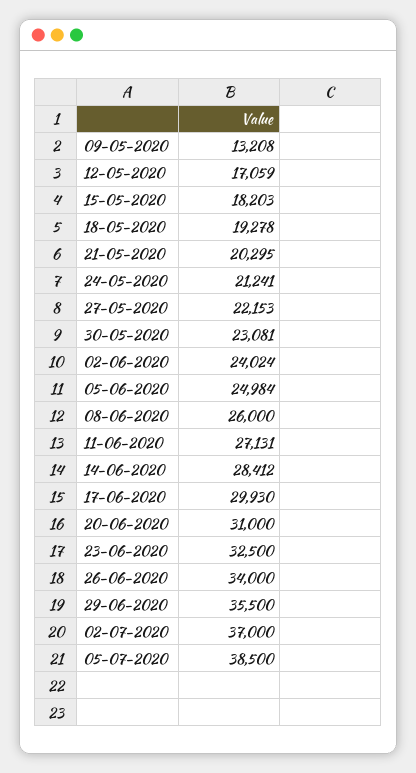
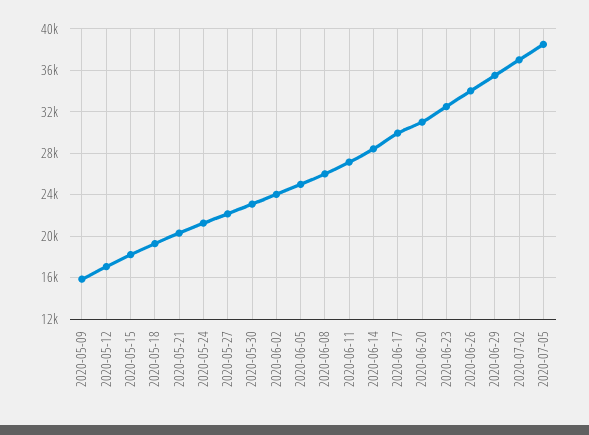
  {
-   "09-05-2020": 13208,
+   "09-05-2020": 16000,
    "12-05-2020": 17059,
    "15-05-2020": 18203,
    "18-05-2020": 19278,
    "21-05-2020": 20295,
    "24-05-2020": 21241,
    "27-05-2020": 22153,
    "30-05-2020": 23081,
    "02-06-2020": 24024,
    "05-06-2020": 24984,
    "08-06-2020": 26000,
    "11-06-2020": 27131,
    "14-06-2020": 28412,
    "17-06-2020": 29930,
    "20-06-2020": 31000,
    "23-06-2020": 32500,
    "26-06-2020": 34000,
    "29-06-2020": 35500,
    "02-07-2020": 37000,
    "05-07-2020": 38500
  }

